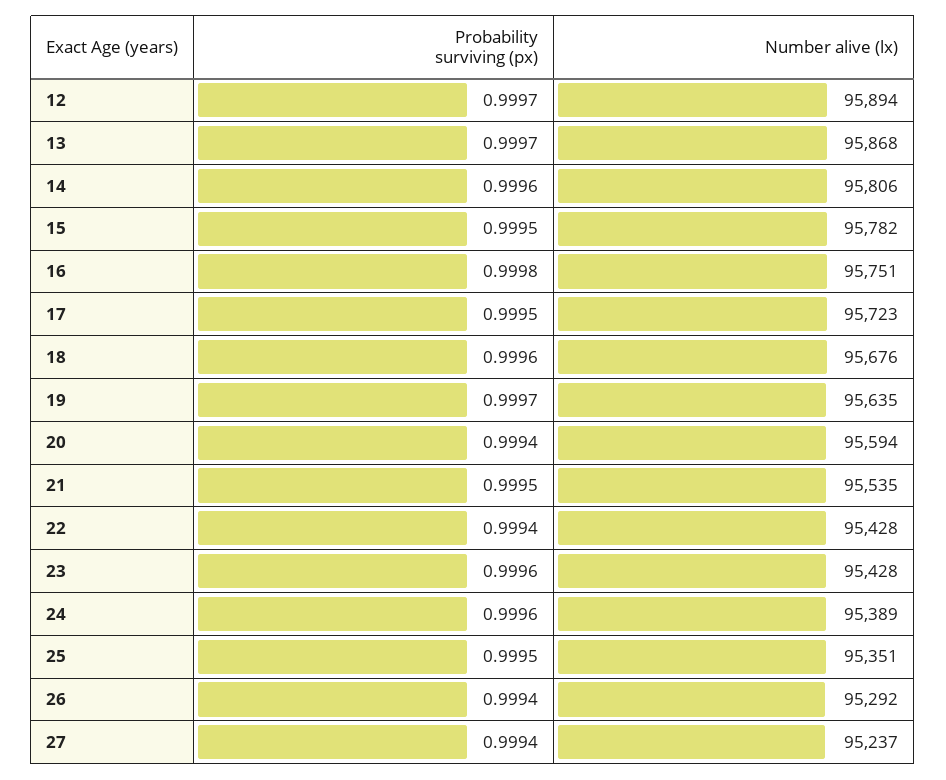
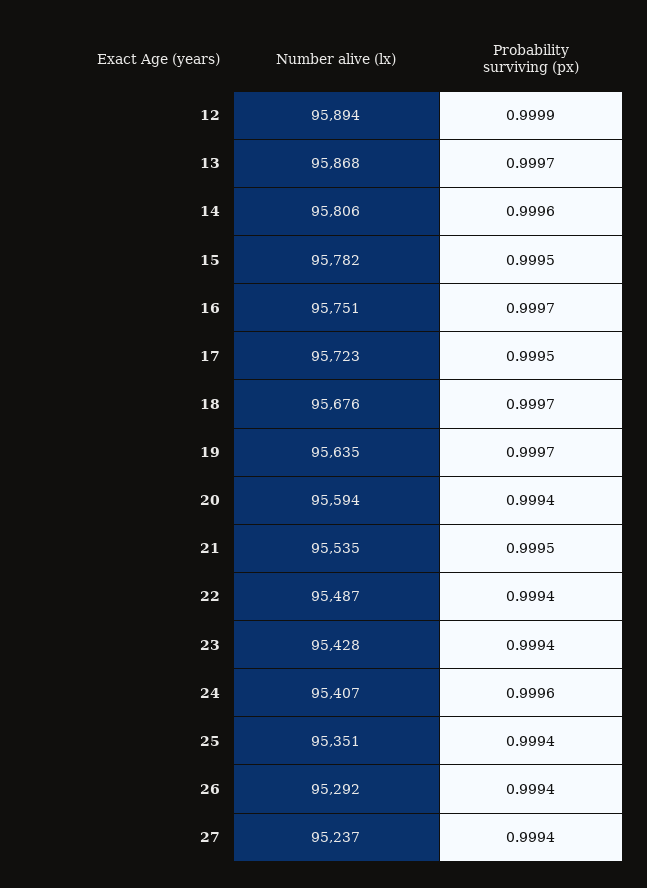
  {
    "Probability surviving (px)": {
-     "12": 0.9997,
+     "12": 0.9999,
      "13": 0.9997,
      "14": 0.9996,
      "15": 0.9995,
-     "16": 0.9998,
+     "16": 0.9997,
      "17": 0.9995,
-     "18": 0.9996,
+     "18": 0.9997,
      "19": 0.9997,
      "20": 0.9994,
      "21": 0.9995,
      "22": 0.9994,
-     "23": 0.9996,
+     "23": 0.9994,
      "24": 0.9996,
-     "25": 0.9995,
+     "25": 0.9994,
      "26": 0.9994,
      "27": 0.9994
    },
    "Number alive (lx)": {
      "12": 95894,
      "13": 95868,
      "14": 95806,
      "15": 95782,
      "16": 95751,
      "17": 95723,
      "18": 95676,
      "19": 95635,
      "20": 95594,
      "21": 95535,
-     "22": 95428,
+     "22": 95487,
      "23": 95428,
-     "24": 95389,
+     "24": 95407,
      "25": 95351,
      "26": 95292,
      "27": 95237
    }
  }

